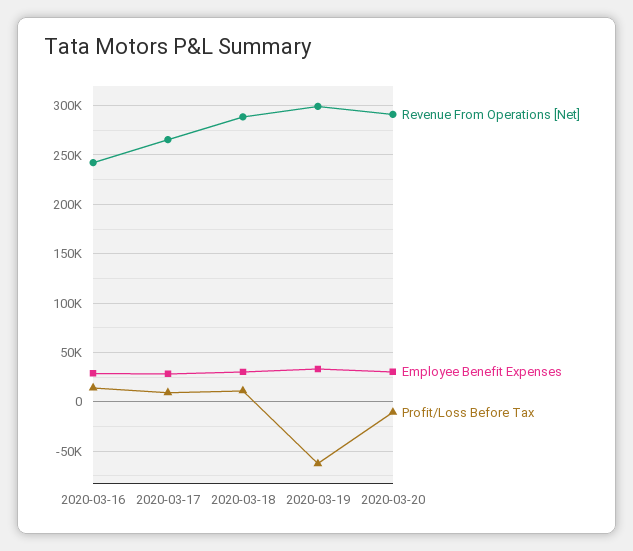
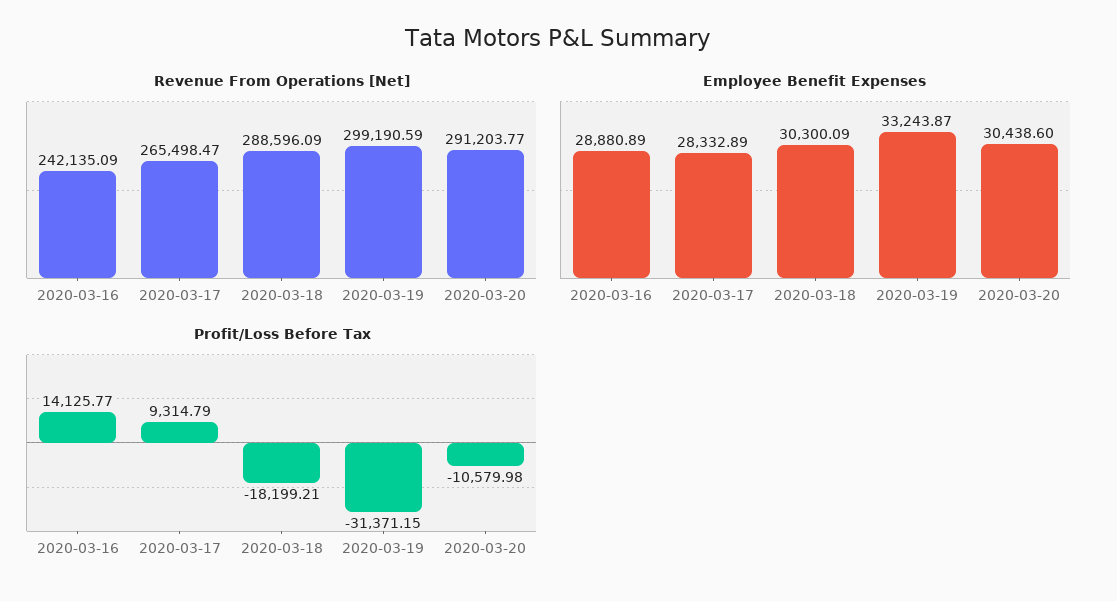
  {
    "Revenue From Operations [Net]": {
      "2020-03-16": 242135.09,
      "2020-03-17": 265498.47,
      "2020-03-18": 288596.09,
      "2020-03-19": 299190.59,
      "2020-03-20": 291203.77
    },
    "Employee Benefit Expenses": {
      "2020-03-16": 28880.89,
      "2020-03-17": 28332.89,
      "2020-03-18": 30300.09,
      "2020-03-19": 33243.87,
      "2020-03-20": 30438.6
    },
    "Profit/Loss Before Tax": {
      "2020-03-16": 14125.77,
      "2020-03-17": 9314.79,
-     "2020-03-18": 10000,
+     "2020-03-18": -18199.21,
-     "2020-03-19": -60000,
+     "2020-03-19": -31371.15,
      "2020-03-20": -10579.98
    }
  }

